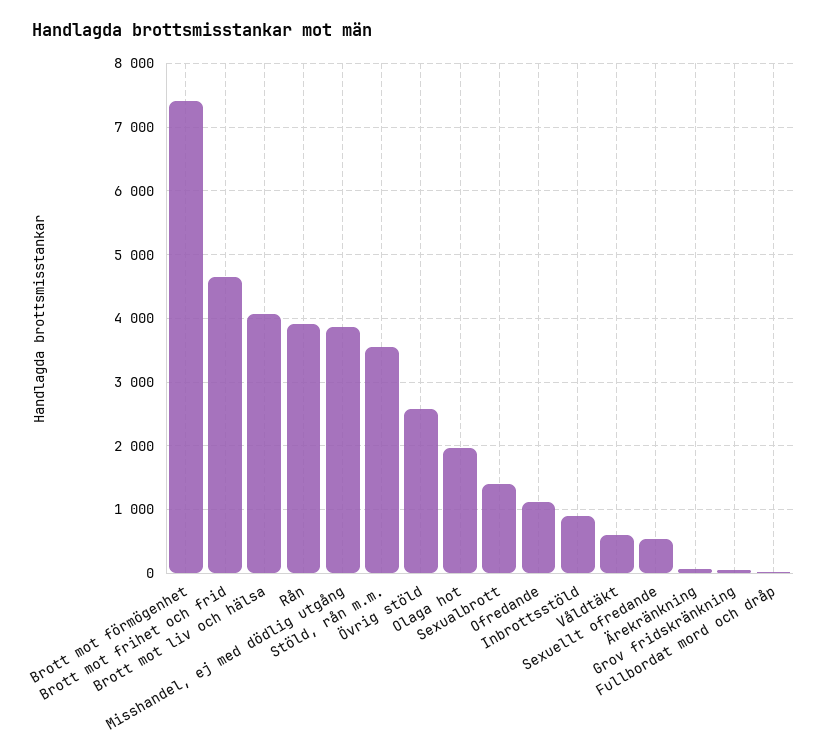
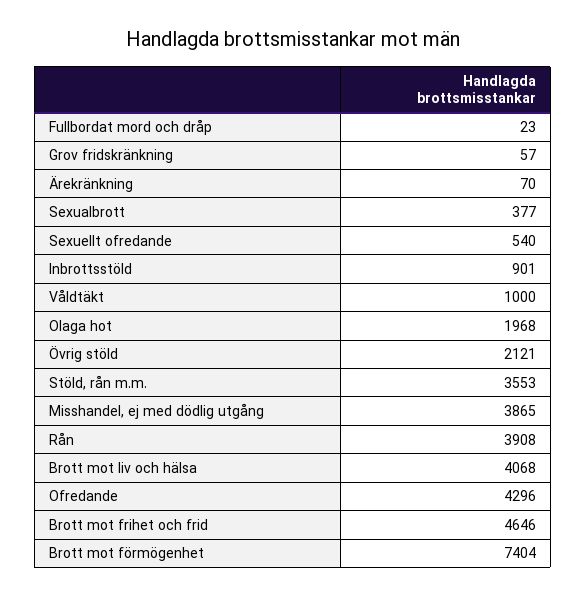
  {
    "Brott mot förmögenhet": 7404,
    "Brott mot frihet och frid": 4646,
    "Brott mot liv och hälsa": 4068,
    "Rån": 3908,
    "Misshandel, ej med dödlig utgång": 3865,
    "Stöld, rån m.m.": 3553,
-   "Övrig stöld": 2600,
+   "Övrig stöld": 2121,
    "Olaga hot": 1968,
-   "Sexualbrott": 1400,
+   "Sexualbrott": 377,
-   "Ofredande": 1100,
+   "Ofredande": 4296,
    "Inbrottsstöld": 901,
-   "Våldtäkt": 600,
+   "Våldtäkt": 1000,
    "Sexuellt ofredande": 540,
    "Ärekränkning": 70,
    "Grov fridskränkning": 57,
    "Fullbordat mord och dråp": 23
  }

